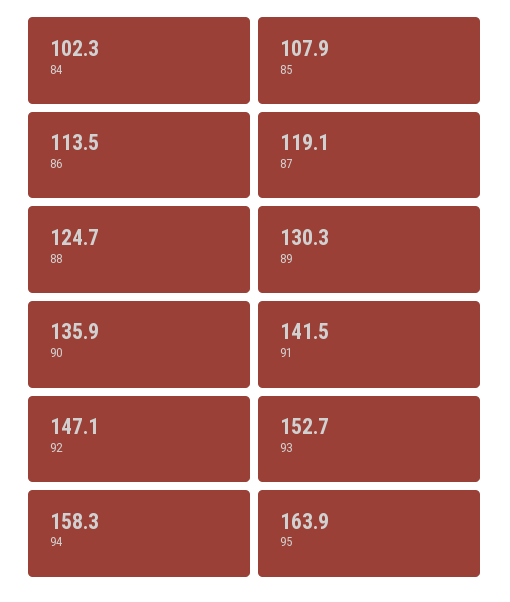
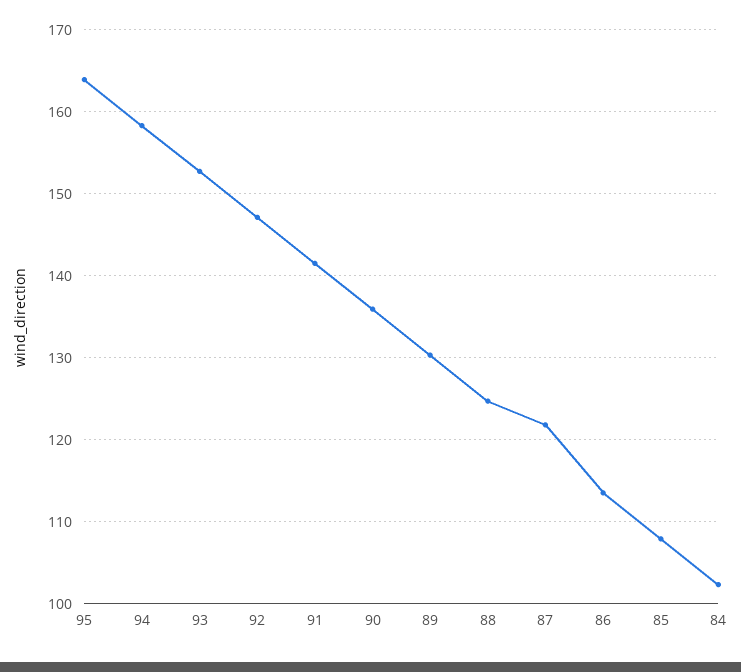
  {
    "84": 102.3,
    "85": 107.9,
    "86": 113.5,
-   "87": 119.1,
+   "87": 122,
    "88": 124.7,
    "89": 130.3,
    "90": 135.9,
    "91": 141.5,
    "92": 147.1,
    "93": 152.7,
    "94": 158.3,
    "95": 163.9
  }

